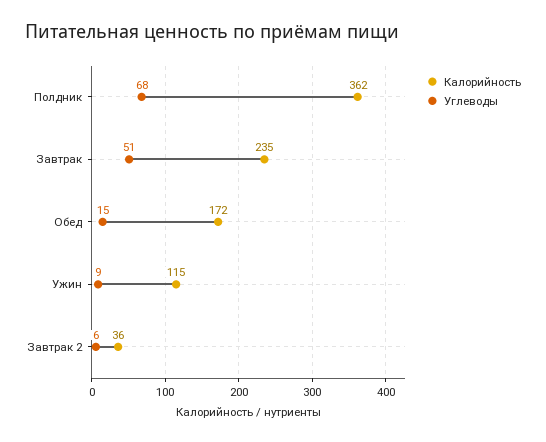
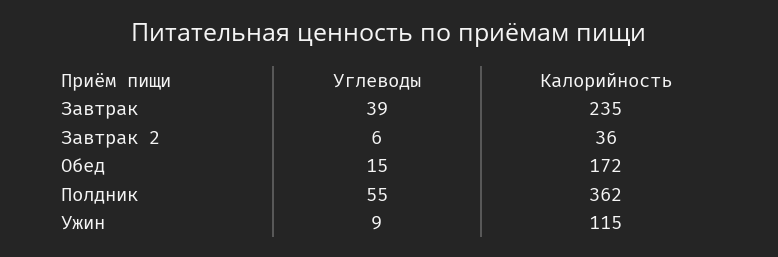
  {
    "Калорийность": {
      "Полдник": 362,
      "Завтрак": 235,
      "Обед": 172,
      "Ужин": 115,
      "Завтрак 2": 36
    },
    "Углеводы": {
-     "Полдник": 68,
+     "Полдник": 55,
-     "Завтрак": 51,
+     "Завтрак": 39,
      "Обед": 15,
      "Ужин": 9,
      "Завтрак 2": 6
    }
  }

